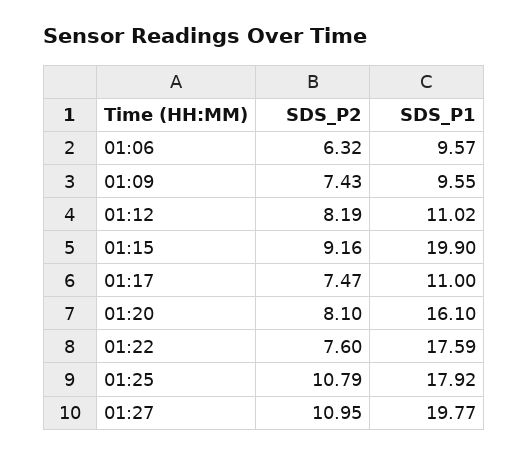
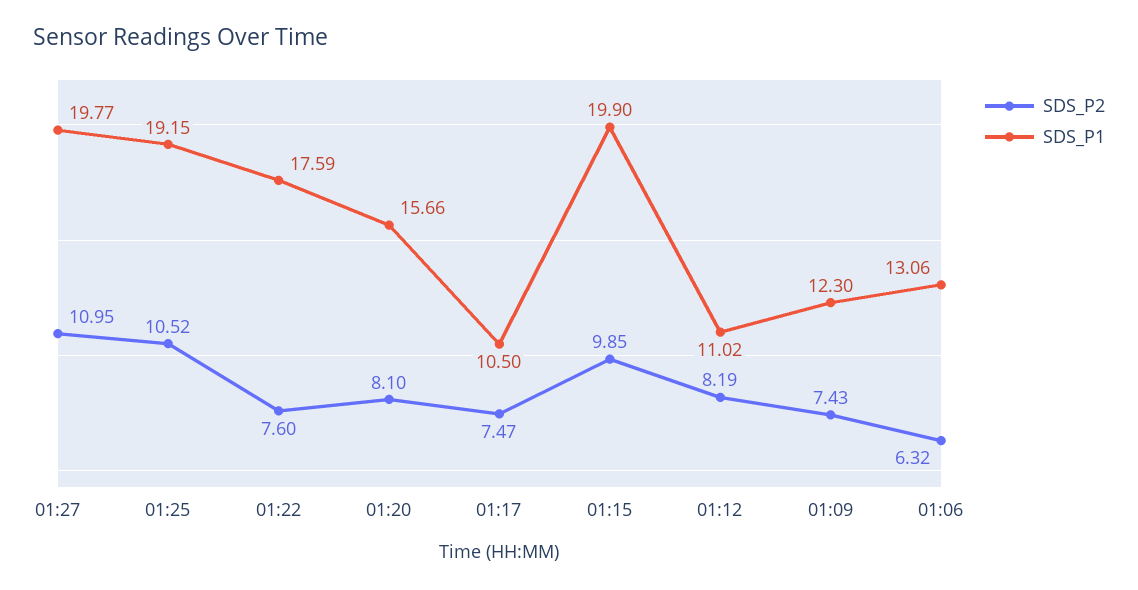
  {
    "SDS_P2": {
      "01:06": 6.32,
      "01:09": 7.43,
      "01:12": 8.19,
-     "01:15": 9.16,
+     "01:15": 9.85,
      "01:17": 7.47,
      "01:20": 8.1,
      "01:22": 7.6,
-     "01:25": 10.79,
+     "01:25": 10.52,
      "01:27": 10.95
    },
    "SDS_P1": {
-     "01:06": 9.57,
+     "01:06": 13.06,
-     "01:09": 9.55,
+     "01:09": 12.3,
      "01:12": 11.02,
      "01:15": 19.9,
-     "01:17": 11,
+     "01:17": 10.5,
-     "01:20": 16.1,
+     "01:20": 15.66,
      "01:22": 17.59,
-     "01:25": 17.92,
+     "01:25": 19.15,
      "01:27": 19.77
    }
  }

